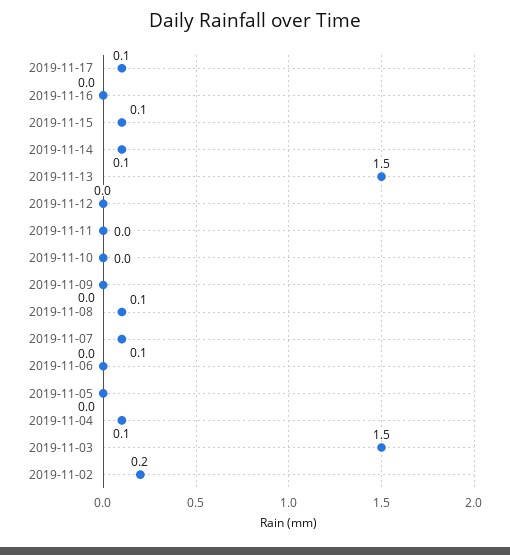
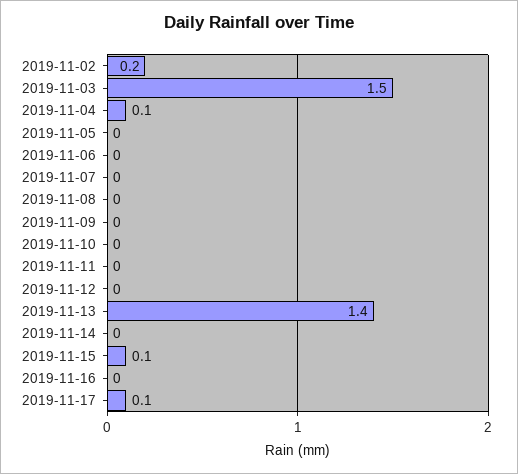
  {
    "2019-11-17": 0.1,
    "2019-11-16": 0,
    "2019-11-15": 0.1,
-   "2019-11-14": 0.1,
+   "2019-11-14": 0,
-   "2019-11-13": 1.5,
+   "2019-11-13": 1.4,
    "2019-11-12": 0,
    "2019-11-11": 0,
    "2019-11-10": 0,
    "2019-11-09": 0,
-   "2019-11-08": 0.1,
+   "2019-11-08": 0,
-   "2019-11-07": 0.1,
+   "2019-11-07": 0,
    "2019-11-06": 0,
    "2019-11-05": 0,
    "2019-11-04": 0.1,
    "2019-11-03": 1.5,
    "2019-11-02": 0.2
  }

